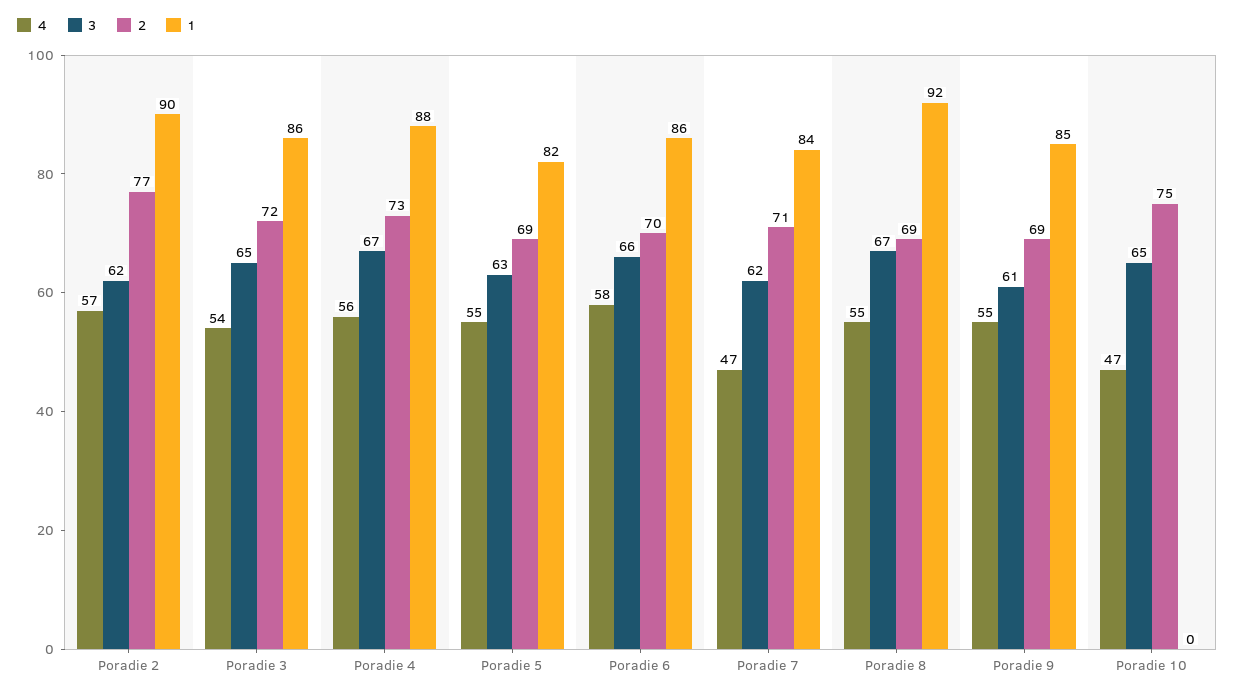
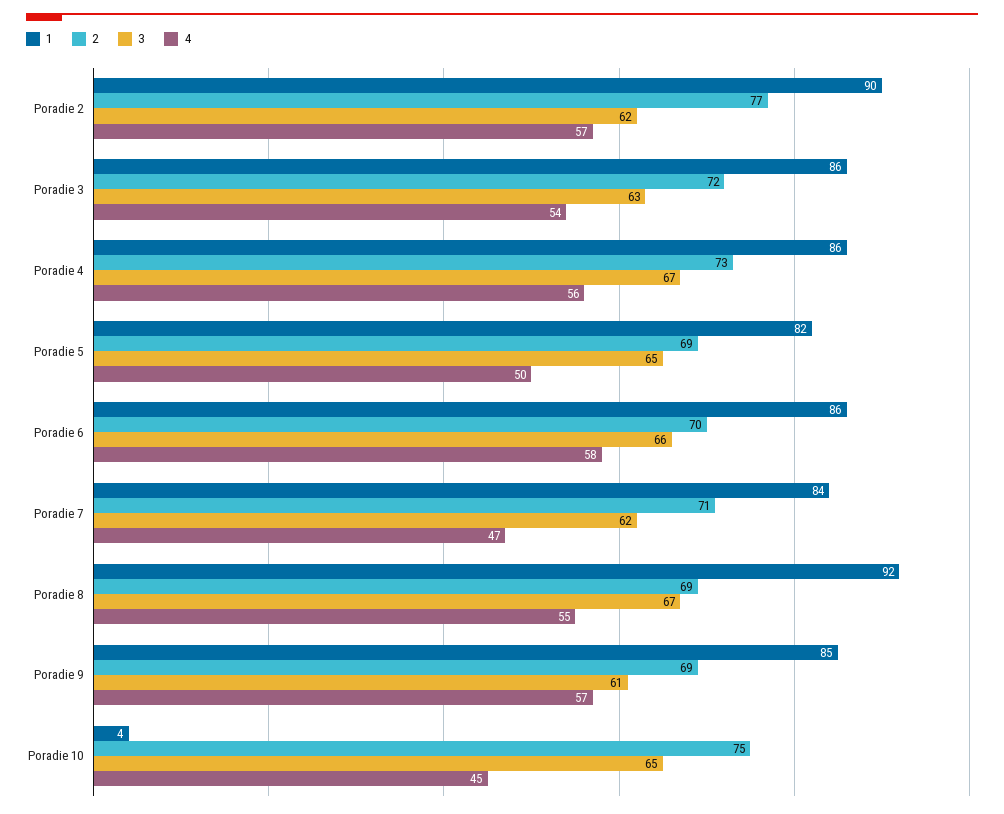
  {
    "4": {
      "Poradie 2": 57,
      "Poradie 3": 54,
      "Poradie 4": 56,
-     "Poradie 5": 55,
+     "Poradie 5": 50,
      "Poradie 6": 58,
      "Poradie 7": 47,
      "Poradie 8": 55,
-     "Poradie 9": 55,
+     "Poradie 9": 57,
-     "Poradie 10": 47
+     "Poradie 10": 45
    },
    "3": {
      "Poradie 2": 62,
-     "Poradie 3": 65,
+     "Poradie 3": 63,
      "Poradie 4": 67,
-     "Poradie 5": 63,
+     "Poradie 5": 65,
      "Poradie 6": 66,
      "Poradie 7": 62,
      "Poradie 8": 67,
      "Poradie 9": 61,
      "Poradie 10": 65
    },
    "2": {
      "Poradie 2": 77,
      "Poradie 3": 72,
      "Poradie 4": 73,
      "Poradie 5": 69,
      "Poradie 6": 70,
      "Poradie 7": 71,
      "Poradie 8": 69,
      "Poradie 9": 69,
      "Poradie 10": 75
    },
    "1": {
      "Poradie 2": 90,
      "Poradie 3": 86,
-     "Poradie 4": 88,
+     "Poradie 4": 86,
      "Poradie 5": 82,
      "Poradie 6": 86,
      "Poradie 7": 84,
      "Poradie 8": 92,
      "Poradie 9": 85,
-     "Poradie 10": 0
+     "Poradie 10": 4
    }
  }

